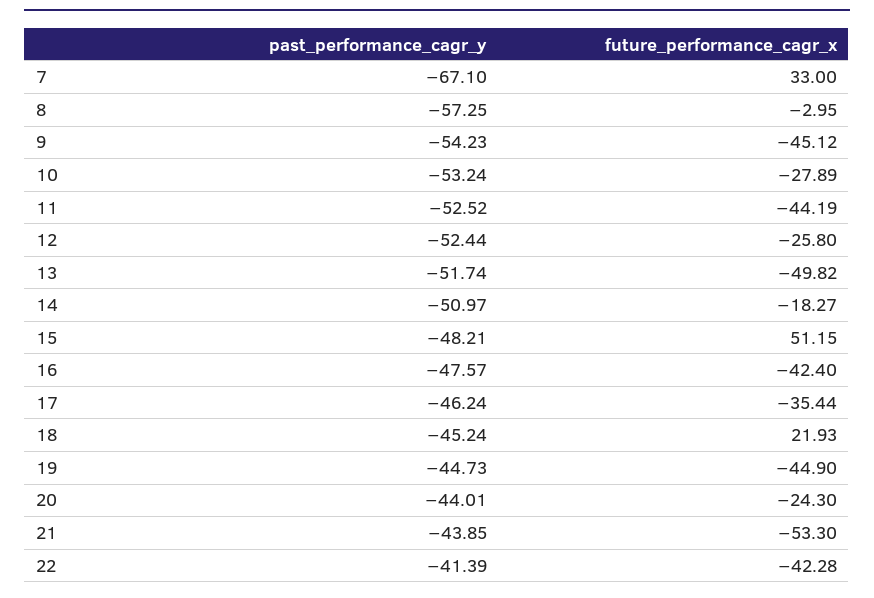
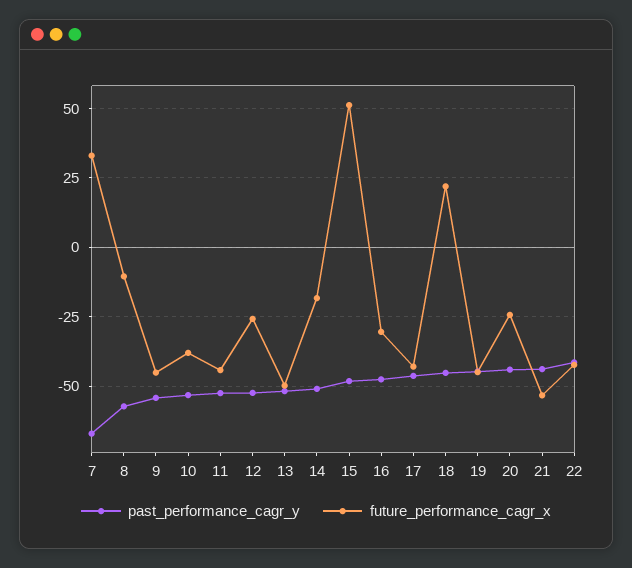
  {
    "past_performance_cagr_y": {
      "7": -67.1,
      "8": -57.25,
      "9": -54.23,
      "10": -53.24,
      "11": -52.52,
      "12": -52.44,
      "13": -51.74,
      "14": -50.97,
      "15": -48.21,
      "16": -47.57,
      "17": -46.24,
      "18": -45.24,
      "19": -44.73,
      "20": -44.01,
      "21": -43.85,
      "22": -41.39
    },
    "future_performance_cagr_x": {
      "7": 33,
-     "8": -2.95,
+     "8": -10,
      "9": -45.12,
-     "10": -27.89,
+     "10": -37.5,
      "11": -44.19,
      "12": -25.8,
      "13": -49.82,
      "14": -18.27,
      "15": 51.15,
-     "16": -42.4,
+     "16": -30,
-     "17": -35.44,
+     "17": -42.5,
      "18": 21.93,
      "19": -44.9,
      "20": -24.3,
      "21": -53.3,
      "22": -42.28
    }
  }

